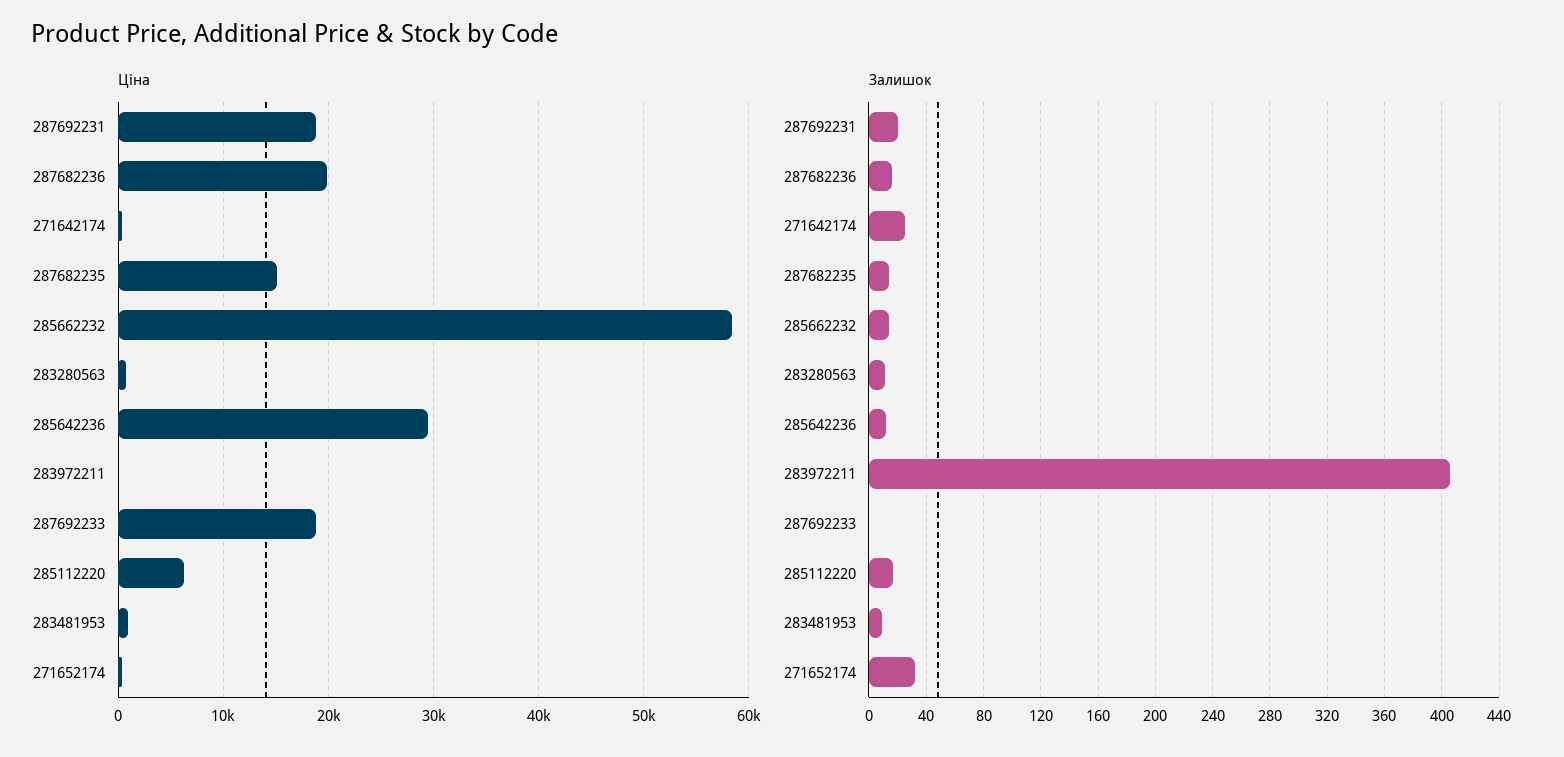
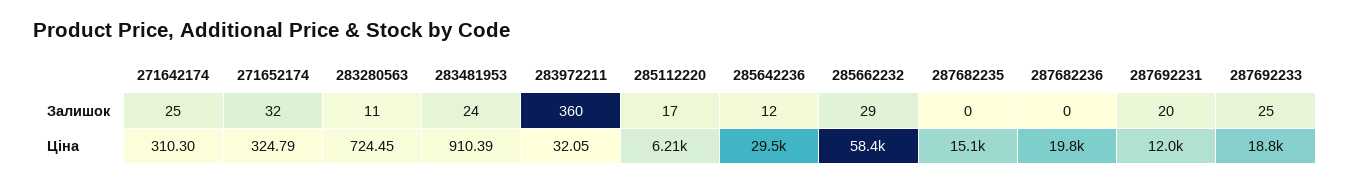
  {
    "Ціна": {
-     "287692231": 19000,
+     "287692231": 12000,
      "287682236": 19800,
      "271642174": 310.3,
      "287682235": 15100,
      "285662232": 58400,
      "283280563": 724.45,
      "285642236": 29500,
      "283972211": 32.05,
      "287692233": 18800,
      "285112220": 6210,
      "283481953": 910.39,
      "271652174": 324.79
    },
    "Залишок": {
      "287692231": 20,
-     "287682236": 15,
+     "287682236": 0,
      "271642174": 25,
-     "287682235": 15,
+     "287682235": 0,
-     "285662232": 15,
+     "285662232": 29,
      "283280563": 11,
      "285642236": 12,
-     "283972211": 405,
+     "283972211": 360,
-     "287692233": 0,
+     "287692233": 25,
      "285112220": 17,
-     "283481953": 10,
+     "283481953": 24,
      "271652174": 32
    }
  }

